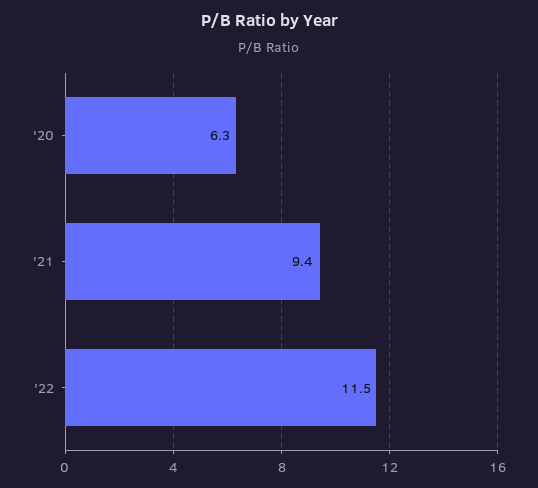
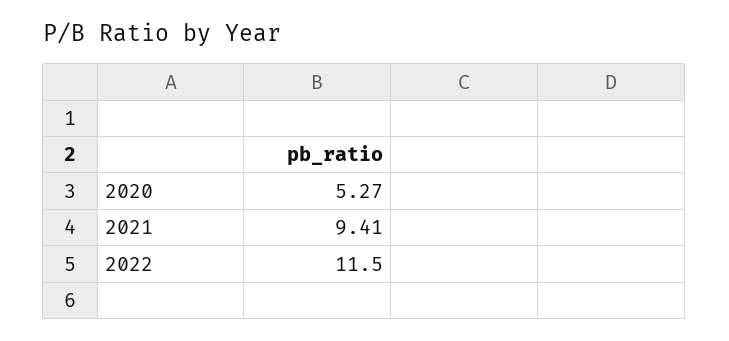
  {
-   "'20": 6.3,
+   "'20": 5.27,
    "'21": 9.41,
    "'22": 11.5
  }

